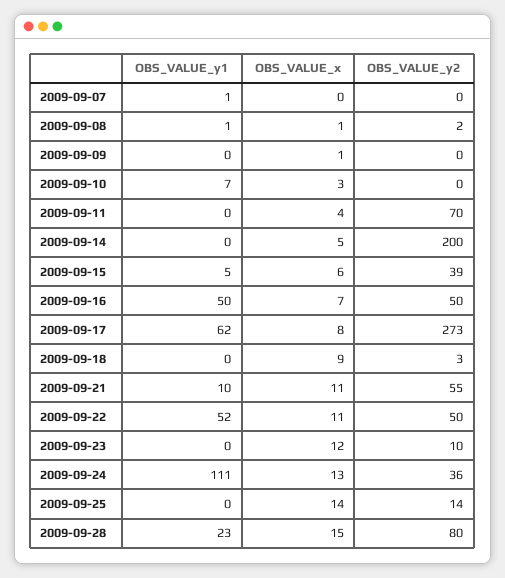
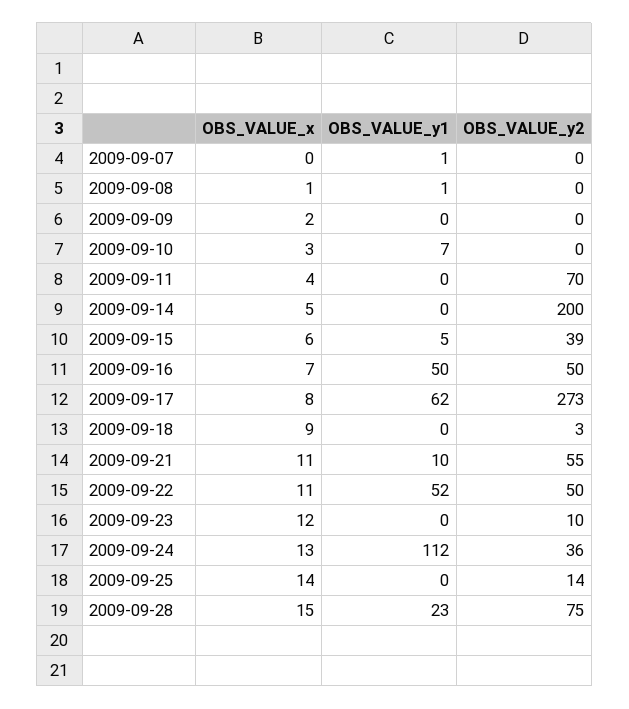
  {
    "OBS_VALUE_y1": {
      "2009-09-07": 1,
      "2009-09-08": 1,
      "2009-09-09": 0,
      "2009-09-10": 7,
      "2009-09-11": 0,
      "2009-09-14": 0,
      "2009-09-15": 5,
      "2009-09-16": 50,
      "2009-09-17": 62,
      "2009-09-18": 0,
      "2009-09-21": 10,
      "2009-09-22": 52,
      "2009-09-23": 0,
-     "2009-09-24": 111,
+     "2009-09-24": 112,
      "2009-09-25": 0,
      "2009-09-28": 23
    },
    "OBS_VALUE_x": {
      "2009-09-07": 0,
      "2009-09-08": 1,
-     "2009-09-09": 1,
+     "2009-09-09": 2,
      "2009-09-10": 3,
      "2009-09-11": 4,
      "2009-09-14": 5,
      "2009-09-15": 6,
      "2009-09-16": 7,
      "2009-09-17": 8,
      "2009-09-18": 9,
      "2009-09-21": 11,
      "2009-09-22": 11,
      "2009-09-23": 12,
      "2009-09-24": 13,
      "2009-09-25": 14,
      "2009-09-28": 15
    },
    "OBS_VALUE_y2": {
      "2009-09-07": 0,
-     "2009-09-08": 2,
+     "2009-09-08": 0,
      "2009-09-09": 0,
      "2009-09-10": 0,
      "2009-09-11": 70,
      "2009-09-14": 200,
      "2009-09-15": 39,
      "2009-09-16": 50,
      "2009-09-17": 273,
      "2009-09-18": 3,
      "2009-09-21": 55,
      "2009-09-22": 50,
      "2009-09-23": 10,
      "2009-09-24": 36,
      "2009-09-25": 14,
-     "2009-09-28": 80
+     "2009-09-28": 75
    }
  }

